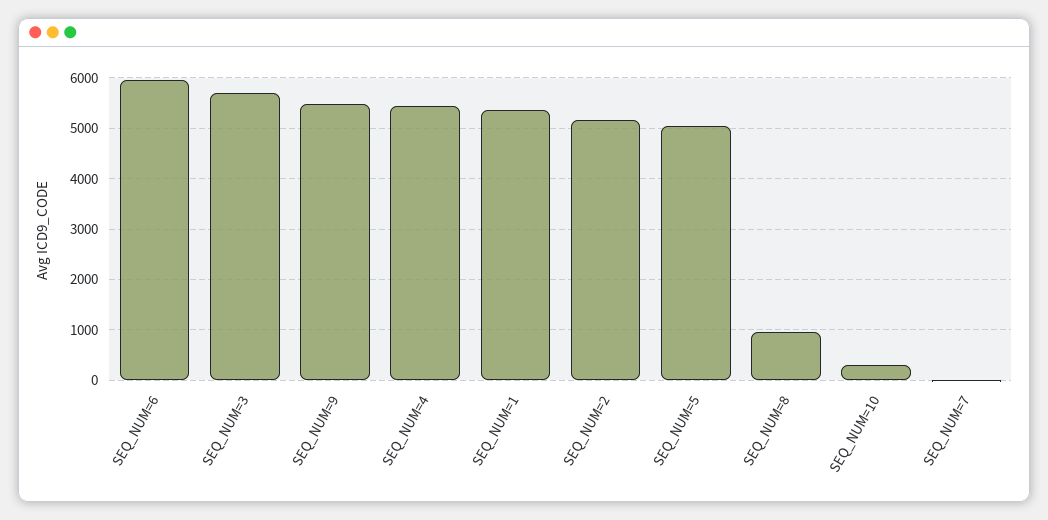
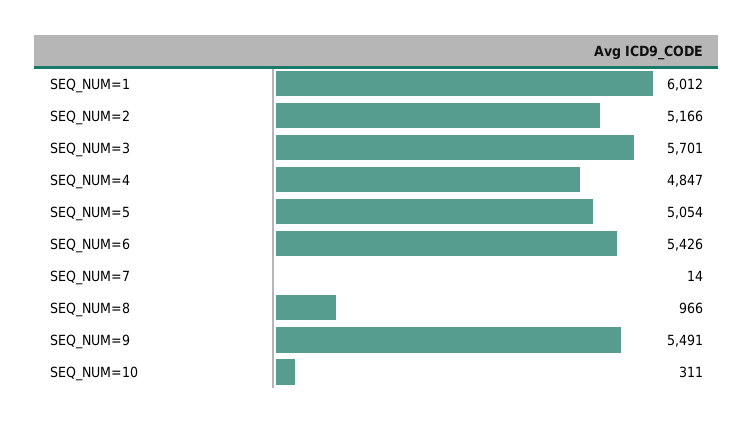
  {
-   "SEQ_NUM=6": 6000,
+   "SEQ_NUM=6": 5426,
    "SEQ_NUM=3": 5701,
    "SEQ_NUM=9": 5491,
-   "SEQ_NUM=4": 5400,
+   "SEQ_NUM=4": 4847,
-   "SEQ_NUM=1": 5400,
+   "SEQ_NUM=1": 6012,
    "SEQ_NUM=2": 5166,
    "SEQ_NUM=5": 5054,
    "SEQ_NUM=8": 966,
    "SEQ_NUM=10": 311,
    "SEQ_NUM=7": 14
  }

